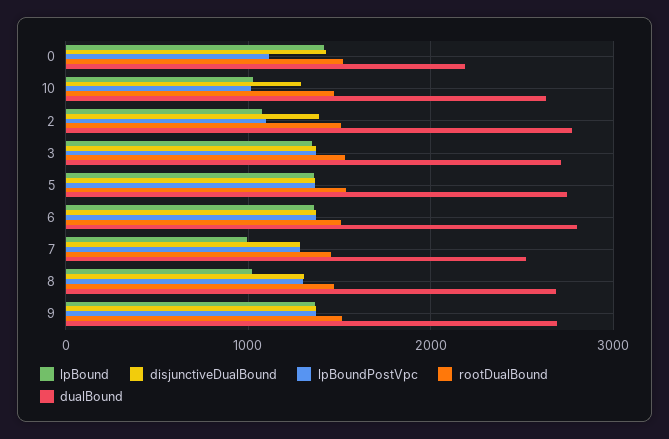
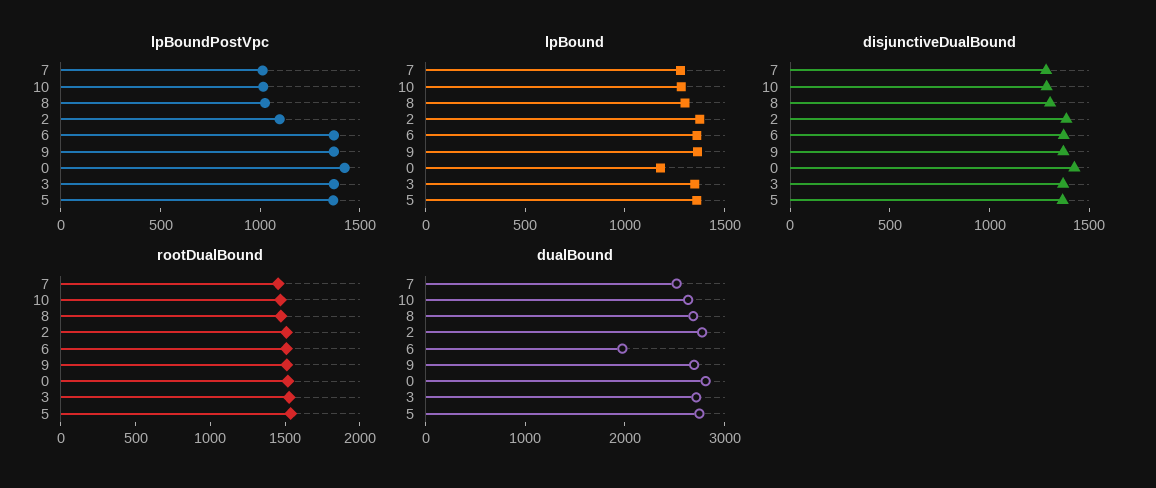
  {
    "lpBound": {
-     "0": 1400,
+     "0": 1200,
-     "10": 1000,
+     "10": 1300,
-     "2": 1100,
+     "2": 1400,
      "3": 1400,
      "5": 1400,
      "6": 1400,
-     "7": 1000,
+     "7": 1300,
-     "8": 1000,
+     "8": 1300,
      "9": 1400
    },
    "disjunctiveDualBound": {
      "0": 1400,
      "10": 1300,
      "2": 1400,
      "3": 1400,
      "5": 1400,
      "6": 1400,
      "7": 1300,
      "8": 1300,
      "9": 1400
    },
    "lpBoundPostVpc": {
-     "0": 1100,
+     "0": 1400,
      "10": 1000,
      "2": 1100,
      "3": 1400,
      "5": 1400,
      "6": 1400,
-     "7": 1300,
+     "7": 1000,
-     "8": 1300,
+     "8": 1000,
      "9": 1400
    },
    "rootDualBound": {
      "0": 1500,
      "10": 1500,
      "2": 1500,
      "3": 1500,
      "5": 1500,
      "6": 1500,
      "7": 1500,
      "8": 1500,
      "9": 1500
    },
    "dualBound": {
-     "0": 2200,
+     "0": 2800,
      "10": 2600,
      "2": 2800,
      "3": 2700,
      "5": 2700,
-     "6": 2800,
+     "6": 2000,
      "7": 2500,
      "8": 2700,
      "9": 2700
    }
  }

